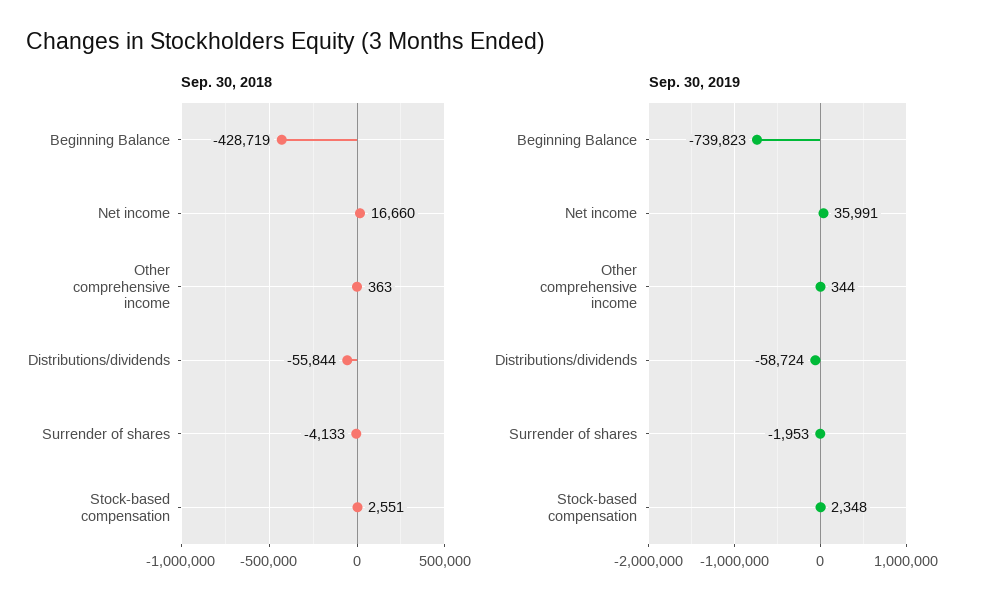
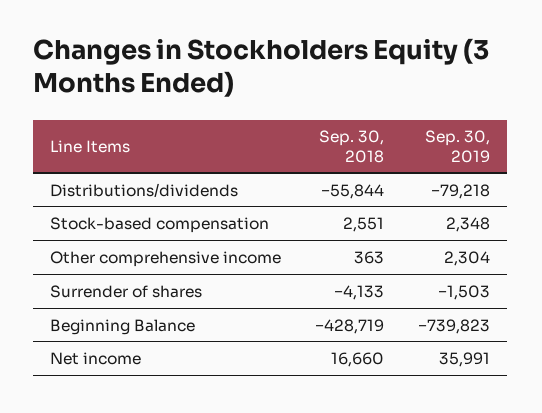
  {
    "Sep. 30, 2018": {
      "Beginning Balance": -428719,
      "Net income": 16660,
      "Other comprehensive income": 363,
      "Distributions/dividends": -55844,
      "Surrender of shares": -4133,
      "Stock-based compensation": 2551
    },
    "Sep. 30, 2019": {
      "Beginning Balance": -739823,
      "Net income": 35991,
-     "Other comprehensive income": 344,
+     "Other comprehensive income": 2304,
-     "Distributions/dividends": -58724,
+     "Distributions/dividends": -79218,
-     "Surrender of shares": -1953,
+     "Surrender of shares": -1503,
      "Stock-based compensation": 2348
    }
  }

